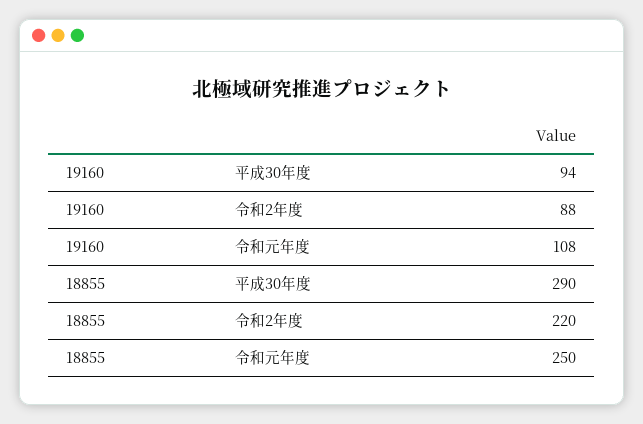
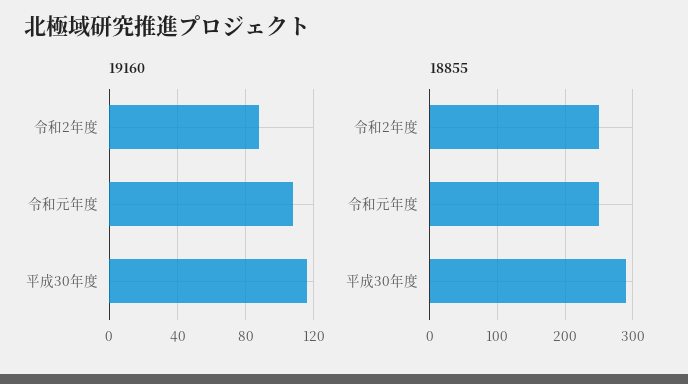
  {
    "19160": {
-     "平成30年度": 94,
+     "平成30年度": 115,
      "令和2年度": 88,
      "令和元年度": 108
    },
    "18855": {
      "平成30年度": 290,
-     "令和2年度": 220,
+     "令和2年度": 250,
      "令和元年度": 250
    }
  }

